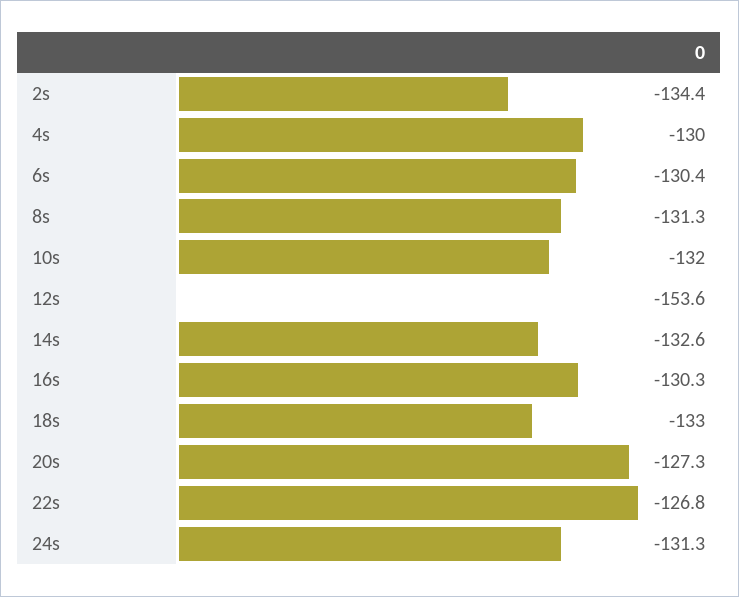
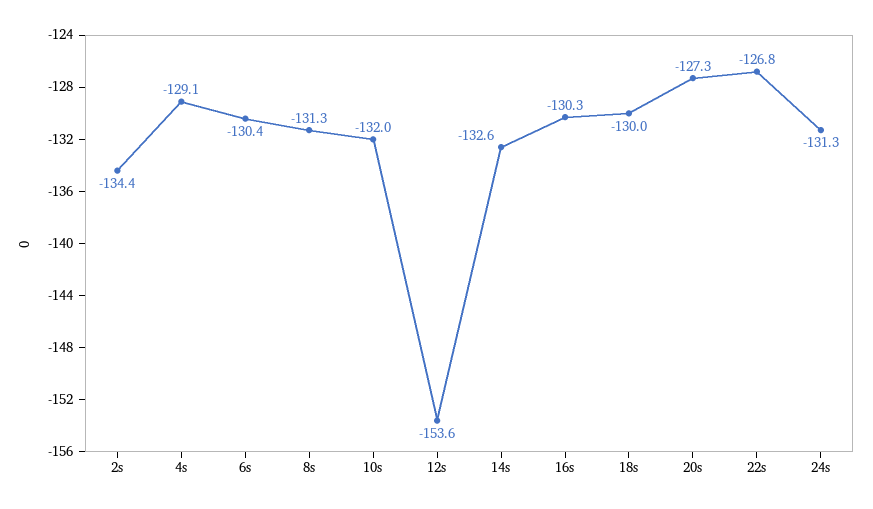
  {
    "2s": -134.4,
-   "4s": -130,
+   "4s": -129.1,
    "6s": -130.4,
    "8s": -131.3,
    "10s": -132,
    "12s": -153.6,
    "14s": -132.6,
    "16s": -130.3,
-   "18s": -133,
+   "18s": -130,
    "20s": -127.3,
    "22s": -126.8,
    "24s": -131.3
  }

